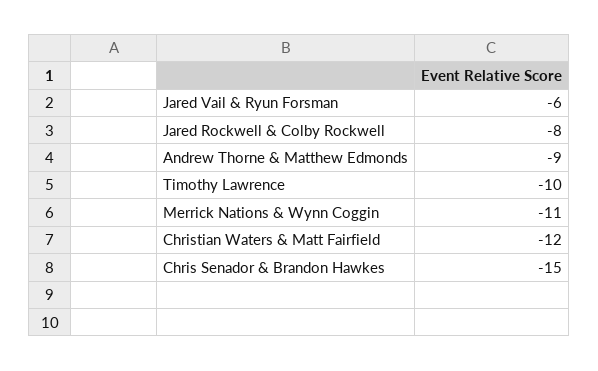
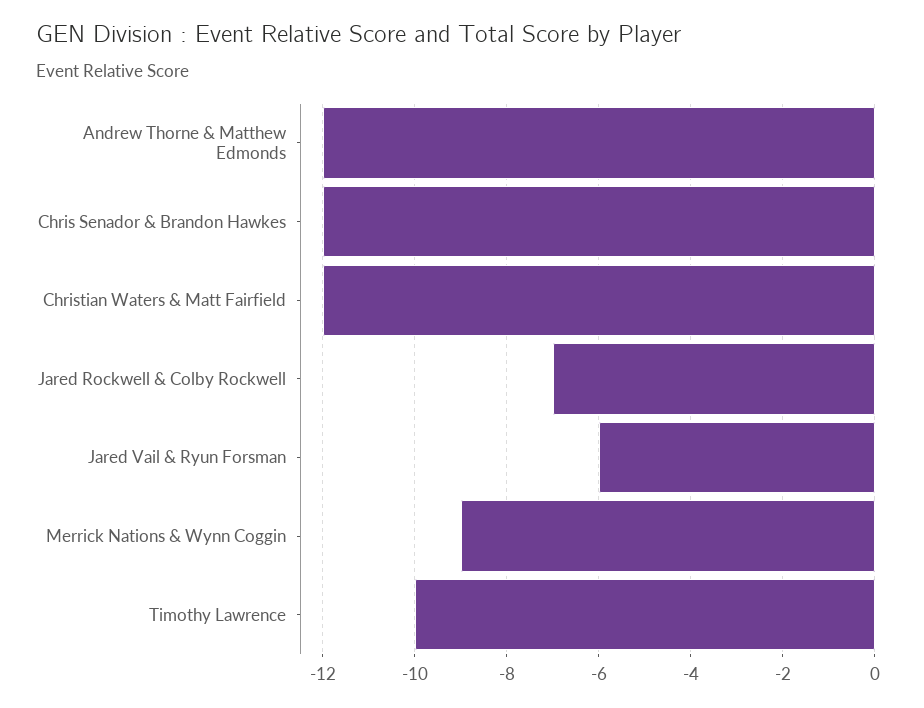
  {
    "Jared Vail & Ryun Forsman": -6,
-   "Jared Rockwell & Colby Rockwell": -8,
+   "Jared Rockwell & Colby Rockwell": -7,
-   "Andrew Thorne & Matthew Edmonds": -9,
+   "Andrew Thorne & Matthew Edmonds": -12,
    "Timothy Lawrence": -10,
-   "Merrick Nations & Wynn Coggin": -11,
+   "Merrick Nations & Wynn Coggin": -9,
    "Christian Waters & Matt Fairfield": -12,
-   "Chris Senador & Brandon Hawkes": -15
+   "Chris Senador & Brandon Hawkes": -12
  }

